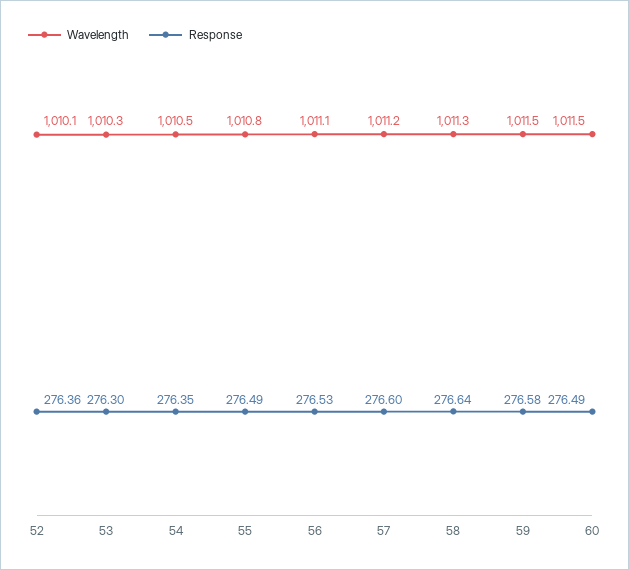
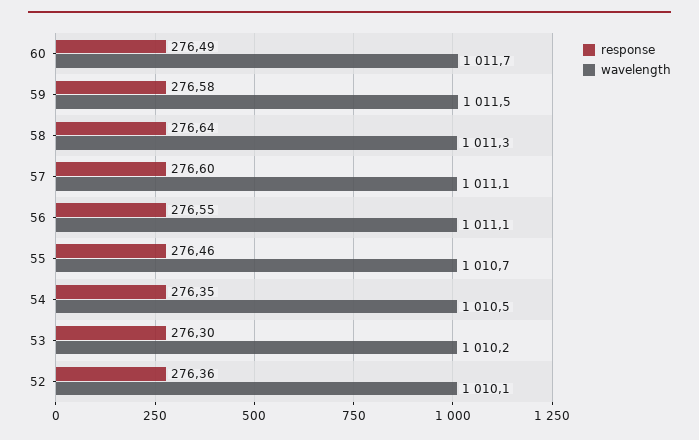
  {
    "Wavelength": {
      "52": 1010.1,
-     "53": 1010.3,
+     "53": 1010.2,
      "54": 1010.5,
-     "55": 1010.8,
+     "55": 1010.7,
      "56": 1011.1,
-     "57": 1011.2,
+     "57": 1011.1,
      "58": 1011.3,
      "59": 1011.5,
-     "60": 1011.5
+     "60": 1011.7
    },
    "Response": {
      "52": 276.36,
      "53": 276.3,
      "54": 276.35,
-     "55": 276.49,
+     "55": 276.46,
-     "56": 276.53,
+     "56": 276.55,
      "57": 276.6,
      "58": 276.64,
      "59": 276.58,
      "60": 276.49
    }
  }

